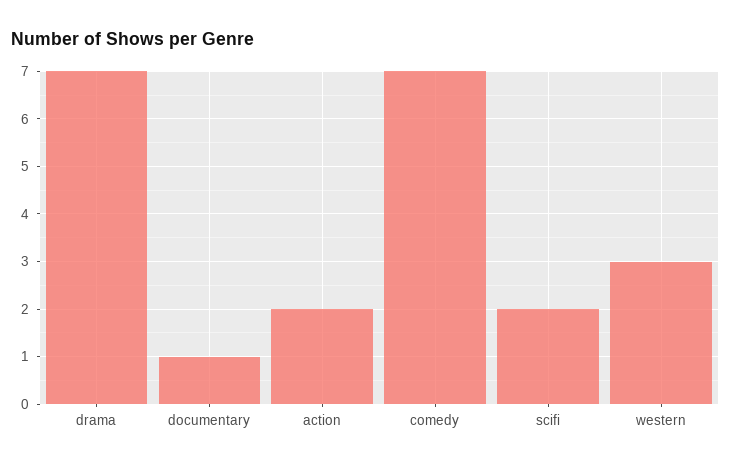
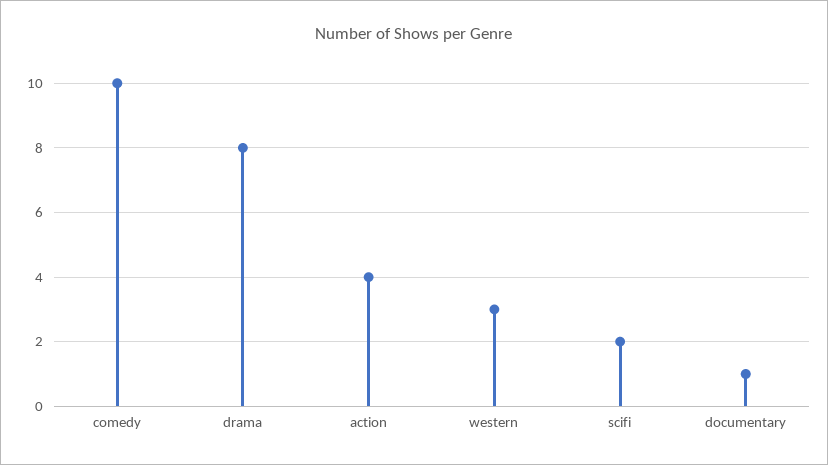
  {
-   "drama": 7,
+   "drama": 8,
    "documentary": 1,
-   "action": 2,
+   "action": 4,
-   "comedy": 7,
+   "comedy": 10,
    "scifi": 2,
    "western": 3
  }

